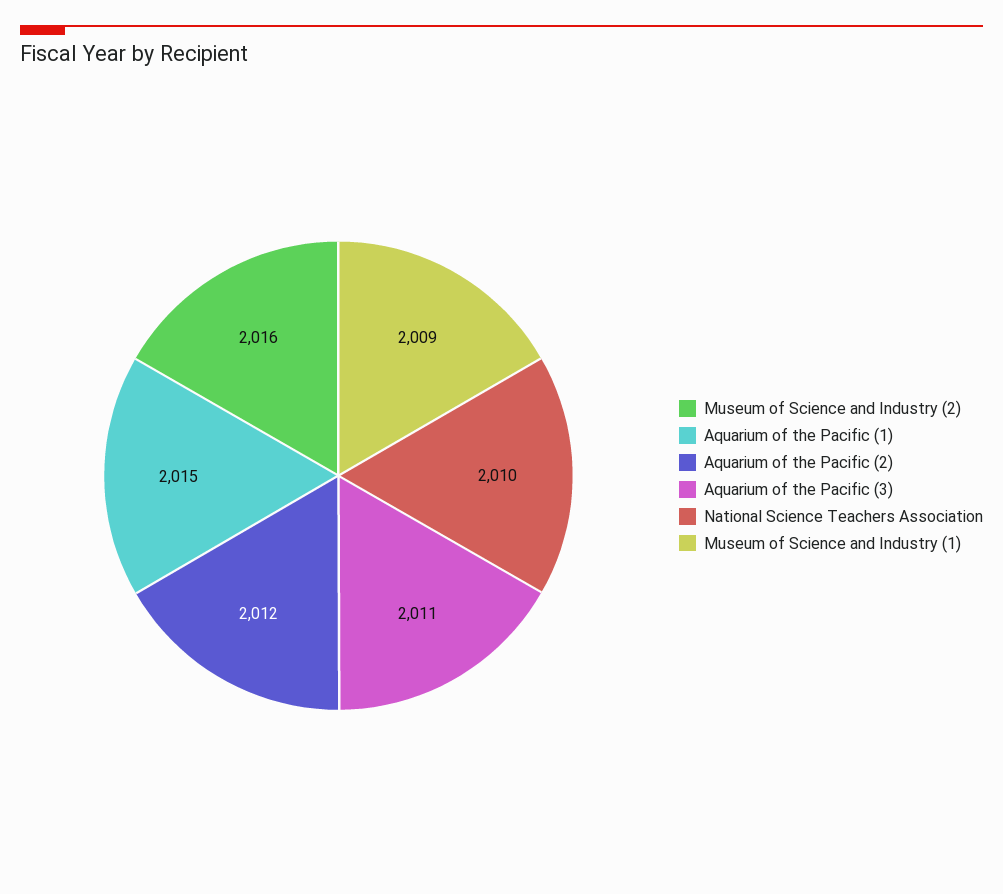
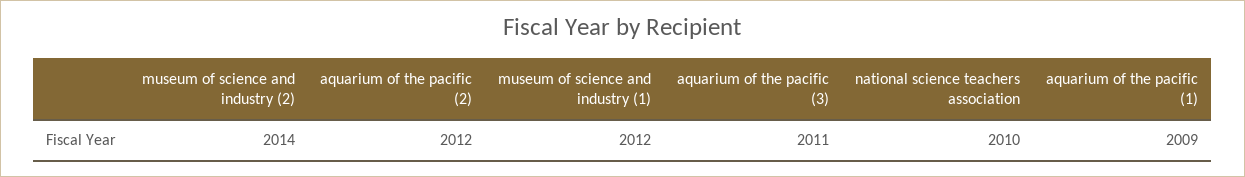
  {
-   "Museum of Science and Industry (2)": 2016,
+   "Museum of Science and Industry (2)": 2014,
-   "Aquarium of the Pacific (1)": 2015,
+   "Aquarium of the Pacific (1)": 2009,
    "Aquarium of the Pacific (2)": 2012,
    "Aquarium of the Pacific (3)": 2011,
    "National Science Teachers Association": 2010,
-   "Museum of Science and Industry (1)": 2009
+   "Museum of Science and Industry (1)": 2012
  }

